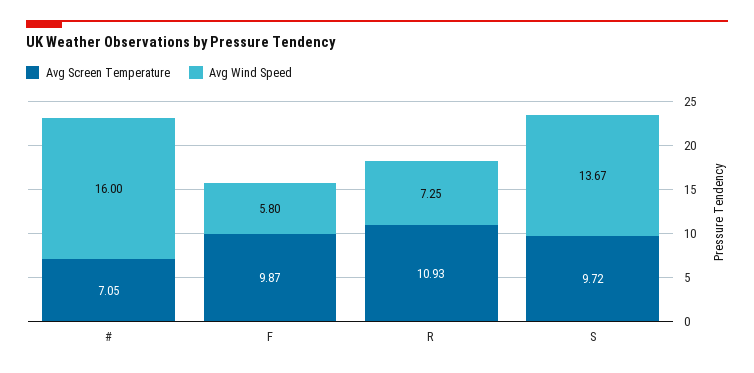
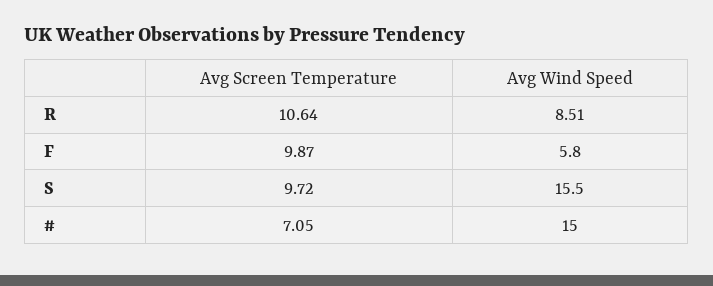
  {
    "Avg Screen Temperature": {
      "#": 7.05,
      "F": 9.87,
-     "R": 10.93,
+     "R": 10.64,
      "S": 9.72
    },
    "Avg Wind Speed": {
-     "#": 16,
+     "#": 15,
      "F": 5.8,
-     "R": 7.25,
+     "R": 8.51,
-     "S": 13.67
+     "S": 15.5
    }
  }

